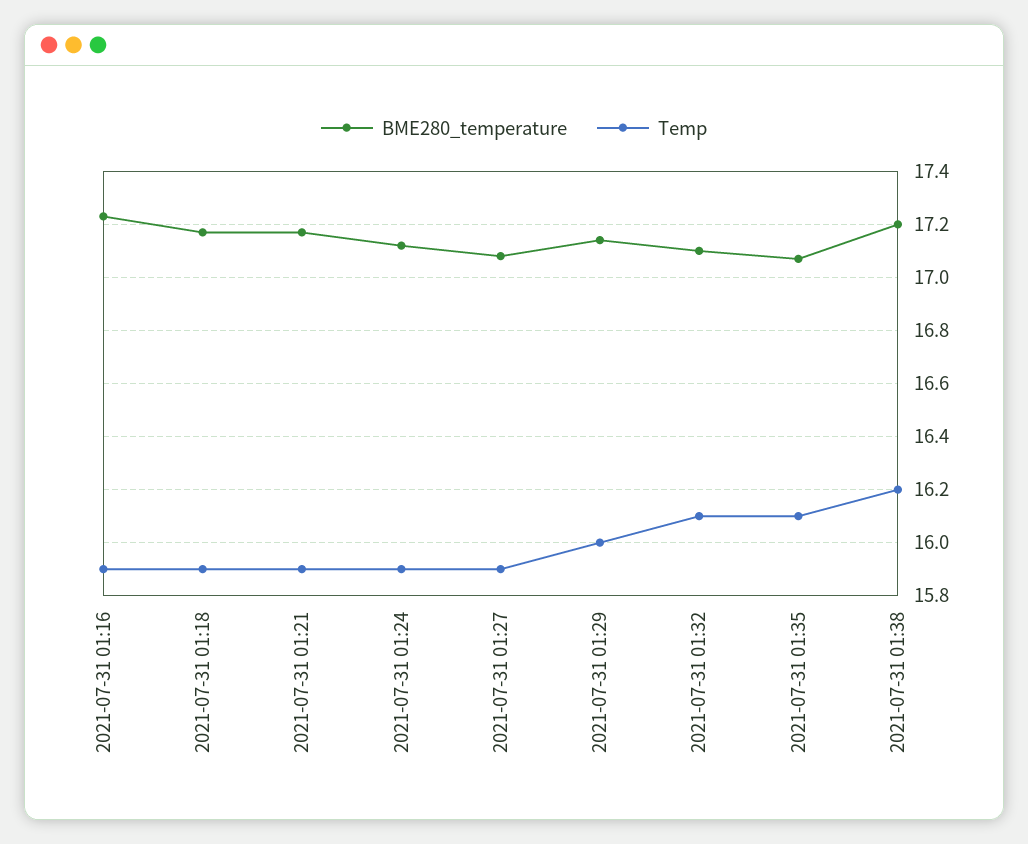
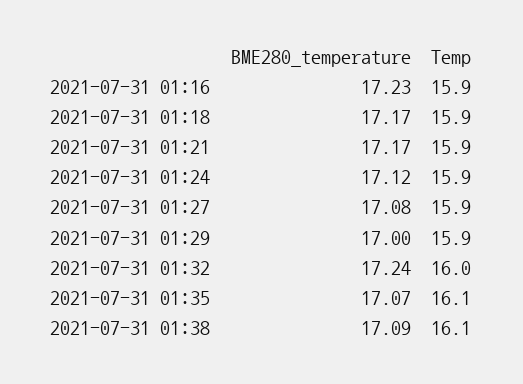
  {
    "BME280_temperature": {
      "2021-07-31 01:16": 17.23,
      "2021-07-31 01:18": 17.17,
      "2021-07-31 01:21": 17.17,
      "2021-07-31 01:24": 17.12,
      "2021-07-31 01:27": 17.08,
-     "2021-07-31 01:29": 17.15,
+     "2021-07-31 01:29": 17,
-     "2021-07-31 01:32": 17.1,
+     "2021-07-31 01:32": 17.24,
      "2021-07-31 01:35": 17.07,
-     "2021-07-31 01:38": 17.2
+     "2021-07-31 01:38": 17.09
    },
    "Temp": {
      "2021-07-31 01:16": 15.9,
      "2021-07-31 01:18": 15.9,
      "2021-07-31 01:21": 15.9,
      "2021-07-31 01:24": 15.9,
      "2021-07-31 01:27": 15.9,
-     "2021-07-31 01:29": 16,
+     "2021-07-31 01:29": 15.9,
-     "2021-07-31 01:32": 16.1,
+     "2021-07-31 01:32": 16,
      "2021-07-31 01:35": 16.1,
-     "2021-07-31 01:38": 16.2
+     "2021-07-31 01:38": 16.1
    }
  }

